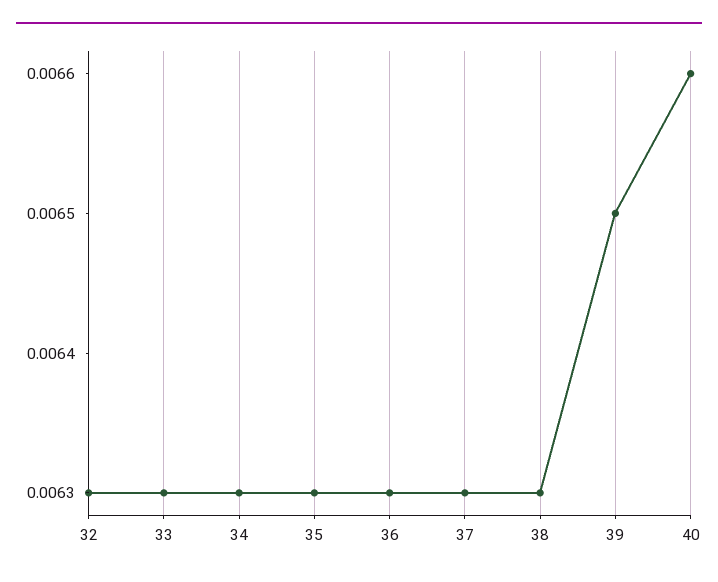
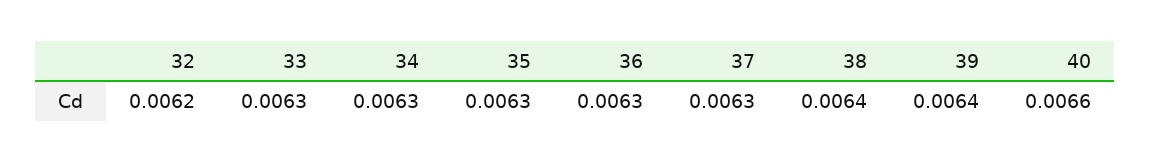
  {
-   "32": 0.0063,
+   "32": 0.0062,
    "33": 0.0063,
    "34": 0.0063,
    "35": 0.0063,
    "36": 0.0063,
    "37": 0.0063,
-   "38": 0.0063,
+   "38": 0.0064,
-   "39": 0.0065,
+   "39": 0.0064,
    "40": 0.0066
  }

